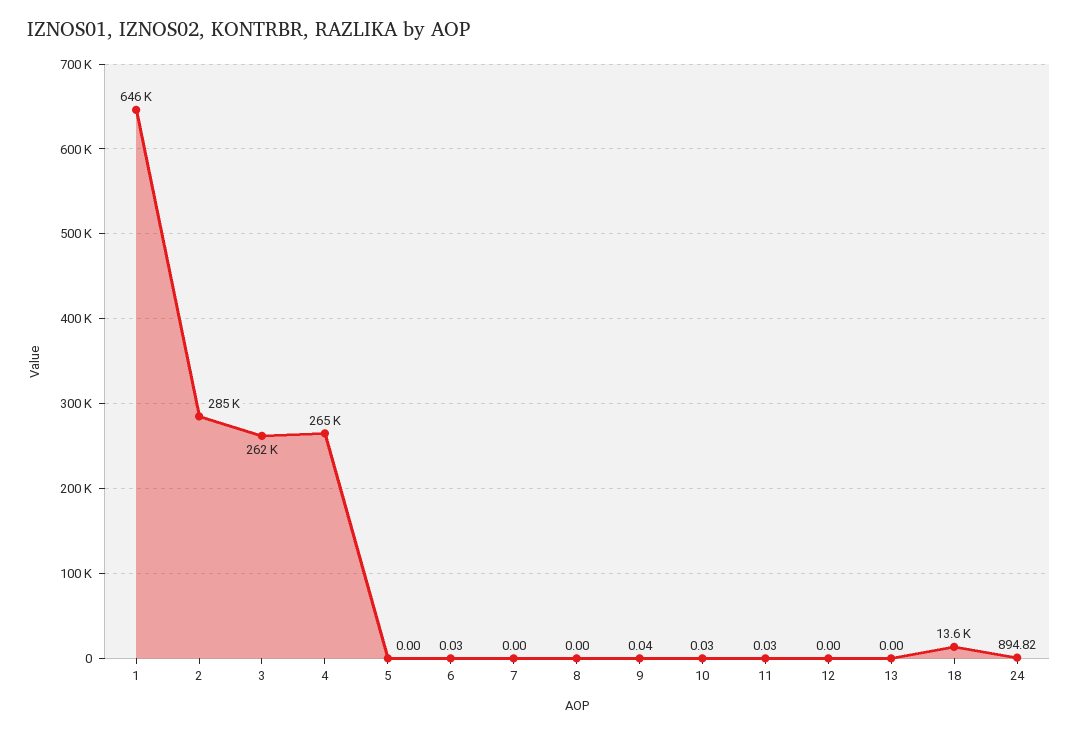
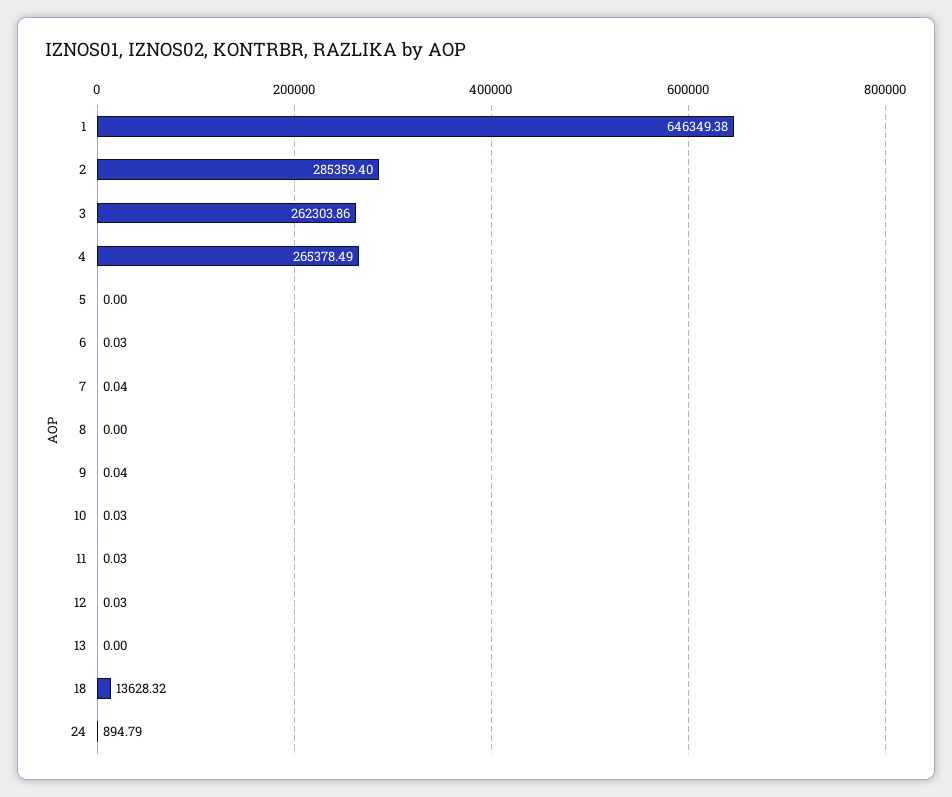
  {
    "1": 646349.38,
    "2": 285359.4,
    "3": 262303.86,
    "4": 265378.49,
    "5": 0,
    "6": 0.03,
-   "7": 0,
+   "7": 0.04,
    "8": 0,
    "9": 0.04,
    "10": 0.03,
    "11": 0.03,
-   "12": 0,
+   "12": 0.03,
    "13": 0,
    "18": 13628.32,
-   "24": 894.82
+   "24": 894.79
  }

